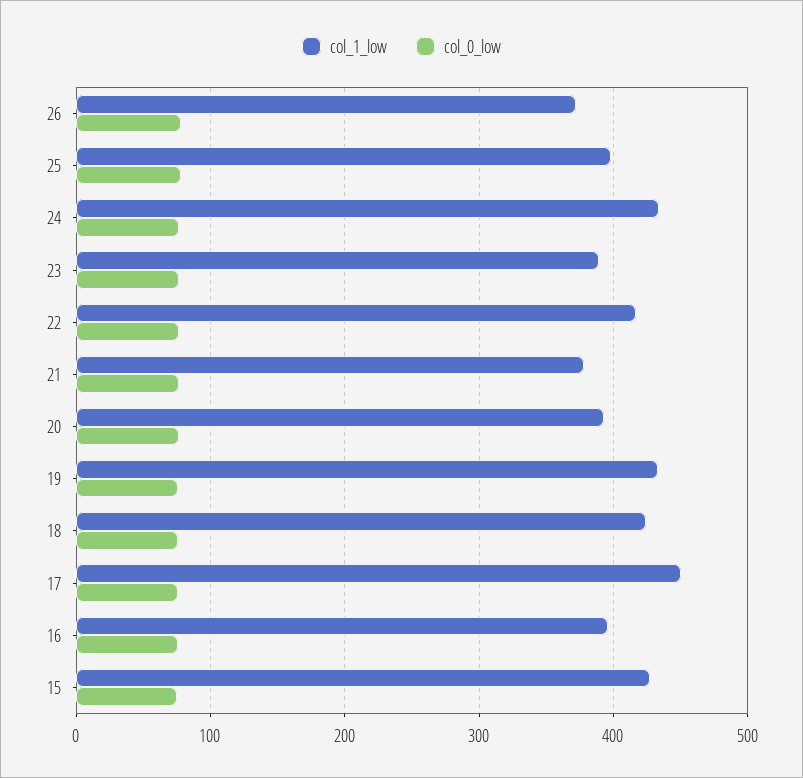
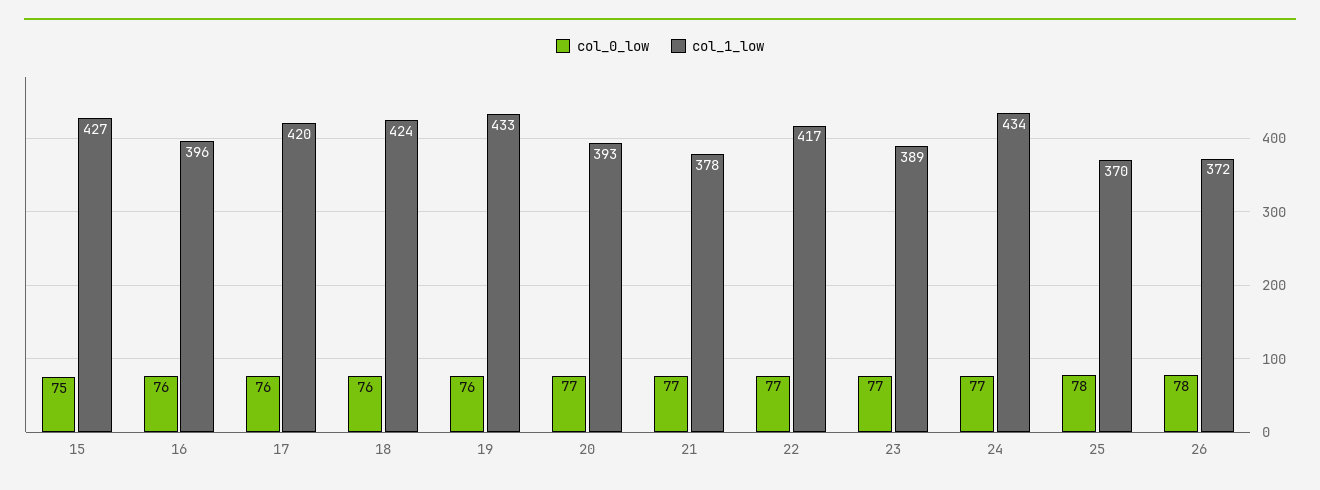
  {
    "col_1_low": {
      "26": 372,
-     "25": 400,
+     "25": 370,
      "24": 434,
      "23": 389,
      "22": 417,
      "21": 378,
      "20": 393,
      "19": 433,
      "18": 424,
-     "17": 450,
+     "17": 420,
      "16": 396,
      "15": 427
    },
    "col_0_low": {
      "26": 78,
      "25": 78,
      "24": 77,
      "23": 77,
      "22": 77,
      "21": 77,
      "20": 77,
      "19": 76,
      "18": 76,
      "17": 76,
      "16": 76,
      "15": 75
    }
  }

